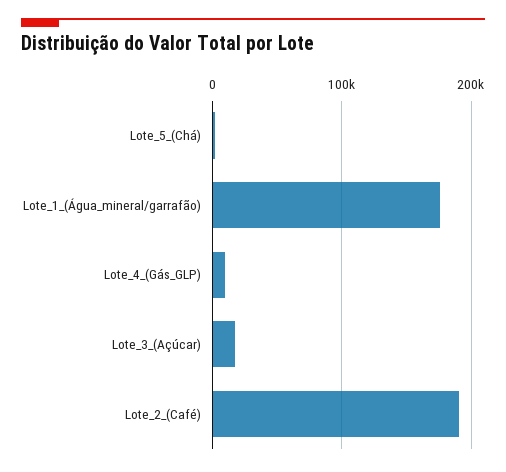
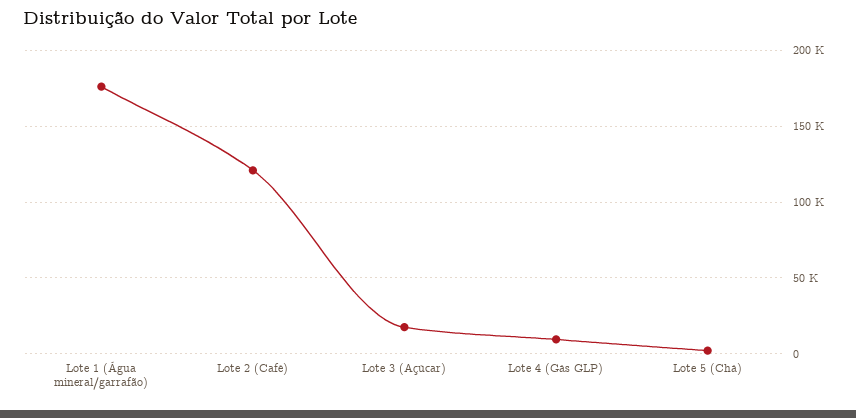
  {
    "Lote_5_(Chá)": 0,
    "Lote_1_(Água_mineral/garrafão)": 175000,
    "Lote_4_(Gás_GLP)": 10000,
    "Lote_3_(Açúcar)": 20000,
-   "Lote_2_(Café)": 190000
+   "Lote_2_(Café)": 120000
  }

